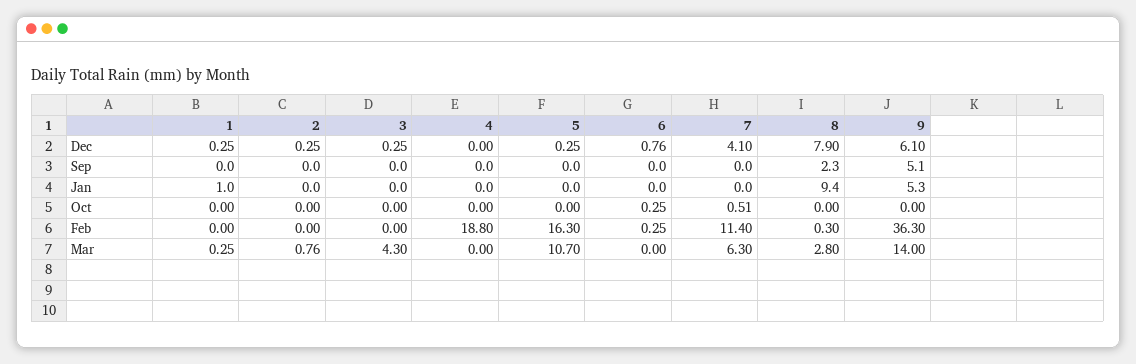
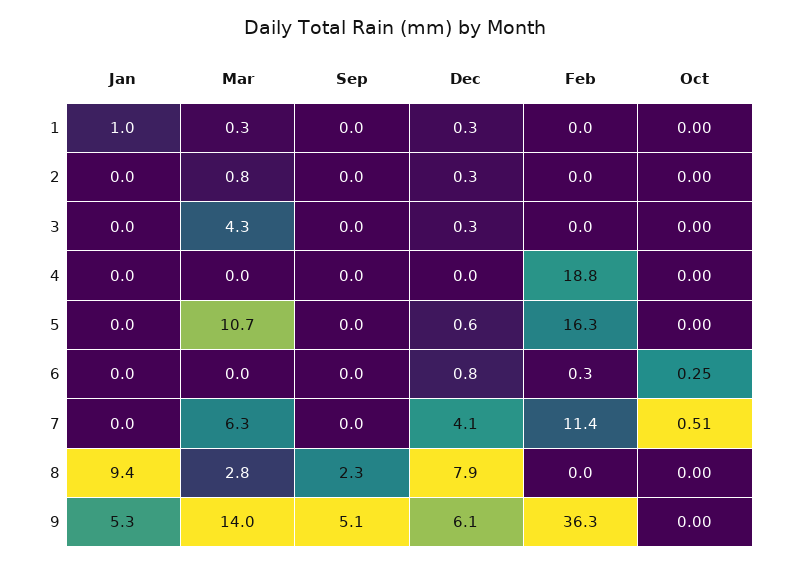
  {
    "1": {
      "Dec": 0.25,
      "Sep": 0,
      "Jan": 1,
      "Oct": 0,
      "Feb": 0,
      "Mar": 0.25
    },
    "2": {
      "Dec": 0.25,
      "Sep": 0,
      "Jan": 0,
      "Oct": 0,
      "Feb": 0,
      "Mar": 0.76
    },
    "3": {
      "Dec": 0.25,
      "Sep": 0,
      "Jan": 0,
      "Oct": 0,
      "Feb": 0,
      "Mar": 4.3
    },
    "4": {
      "Dec": 0,
      "Sep": 0,
      "Jan": 0,
      "Oct": 0,
      "Feb": 18.8,
      "Mar": 0
    },
    "5": {
-     "Dec": 0.25,
+     "Dec": 0.6,
      "Sep": 0,
      "Jan": 0,
      "Oct": 0,
      "Feb": 16.3,
      "Mar": 10.7
    },
    "6": {
      "Dec": 0.76,
      "Sep": 0,
      "Jan": 0,
      "Oct": 0.25,
      "Feb": 0.25,
      "Mar": 0
    },
    "7": {
      "Dec": 4.1,
      "Sep": 0,
      "Jan": 0,
      "Oct": 0.51,
      "Feb": 11.4,
      "Mar": 6.3
    },
    "8": {
      "Dec": 7.9,
      "Sep": 2.3,
      "Jan": 9.4,
      "Oct": 0,
-     "Feb": 0.3,
+     "Feb": 0,
      "Mar": 2.8
    },
    "9": {
      "Dec": 6.1,
      "Sep": 5.1,
      "Jan": 5.3,
      "Oct": 0,
      "Feb": 36.3,
      "Mar": 14
    }
  }

